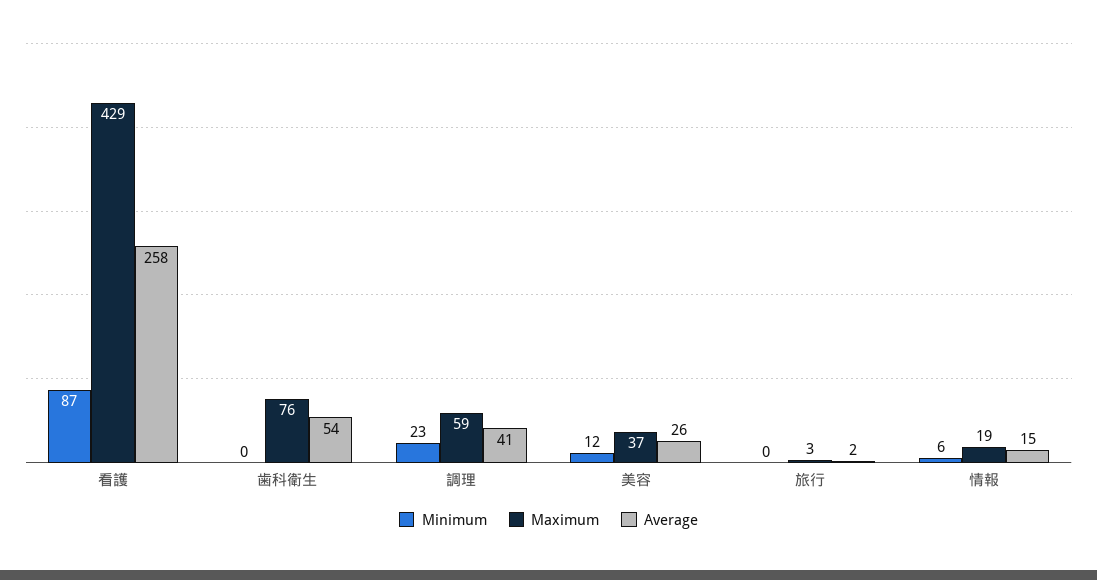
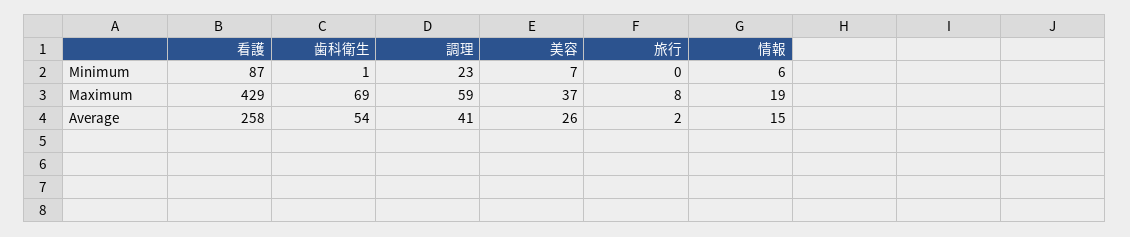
  {
    "Minimum": {
      "看護": 87,
-     "歯科衛生": 0,
+     "歯科衛生": 1,
      "調理": 23,
-     "美容": 12,
+     "美容": 7,
      "旅行": 0,
      "情報": 6
    },
    "Maximum": {
      "看護": 429,
-     "歯科衛生": 76,
+     "歯科衛生": 69,
      "調理": 59,
      "美容": 37,
-     "旅行": 3,
+     "旅行": 8,
      "情報": 19
    },
    "Average": {
      "看護": 258,
      "歯科衛生": 54,
      "調理": 41,
      "美容": 26,
      "旅行": 2,
      "情報": 15
    }
  }

